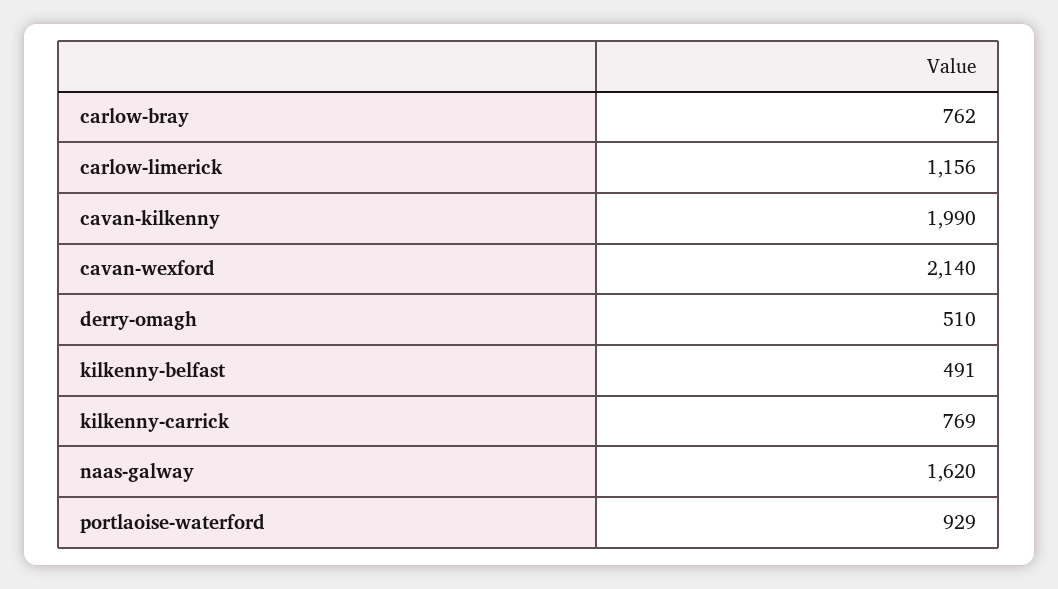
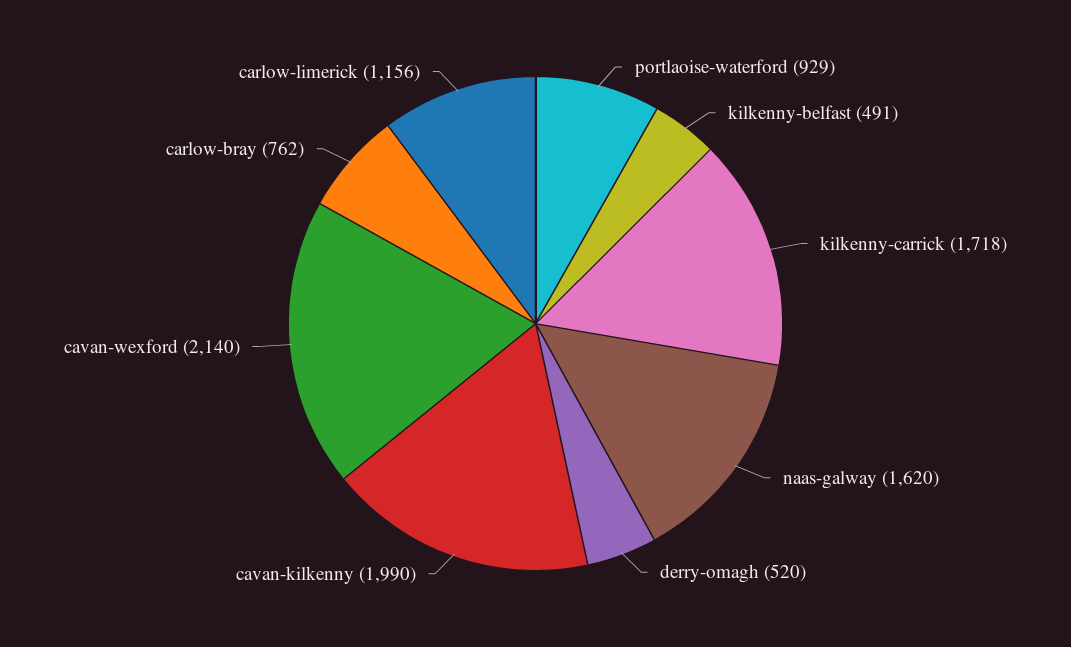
  {
    "carlow-bray": 762,
    "carlow-limerick": 1156,
    "cavan-kilkenny": 1990,
    "cavan-wexford": 2140,
-   "derry-omagh": 510,
+   "derry-omagh": 520,
    "kilkenny-belfast": 491,
-   "kilkenny-carrick": 769,
+   "kilkenny-carrick": 1718,
    "naas-galway": 1620,
    "portlaoise-waterford": 929
  }

